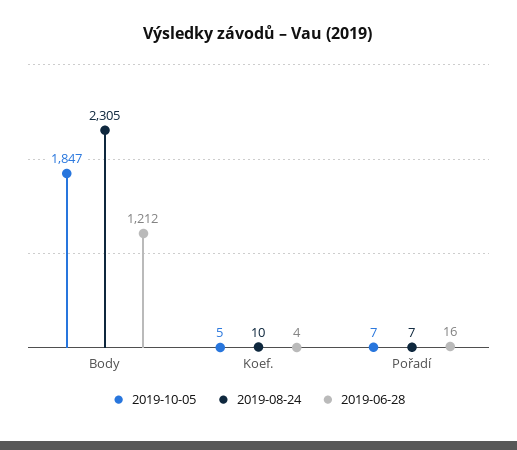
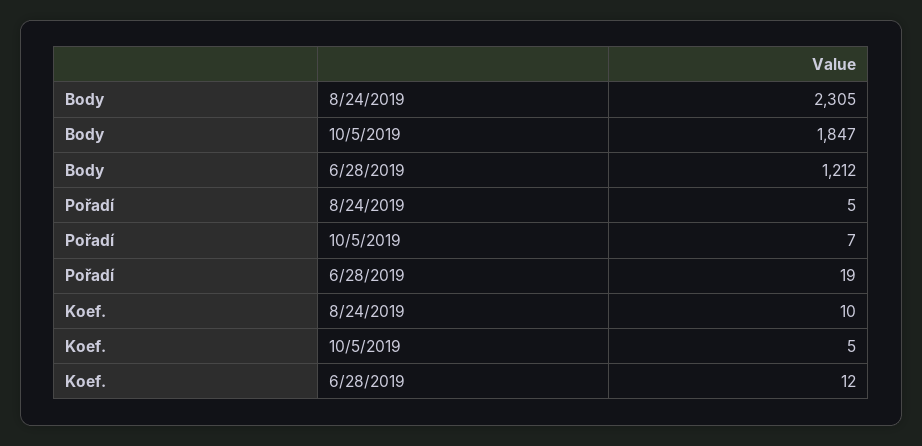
  {
    "2019-10-05": {
      "Body": 1847,
      "Koef.": 5,
      "Pořadí": 7
    },
    "2019-08-24": {
      "Body": 2305,
      "Koef.": 10,
-     "Pořadí": 7
+     "Pořadí": 5
    },
    "2019-06-28": {
      "Body": 1212,
-     "Koef.": 4,
+     "Koef.": 12,
-     "Pořadí": 16
+     "Pořadí": 19
    }
  }

